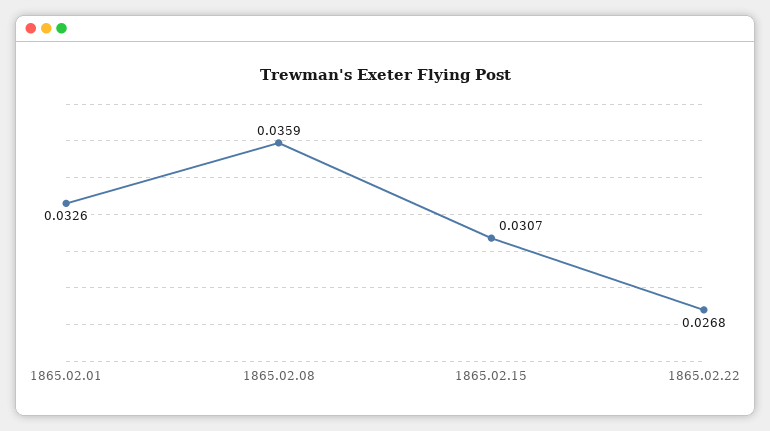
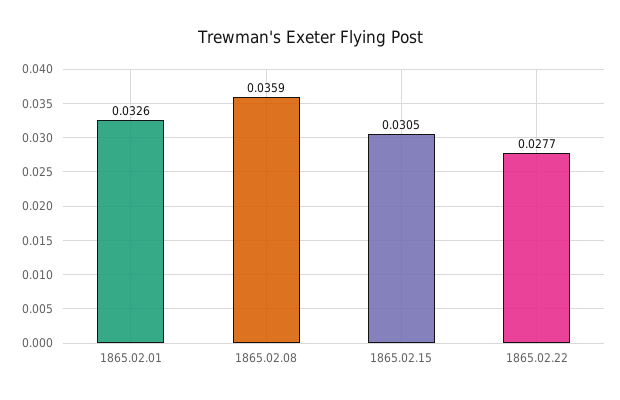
  {
    "1865.02.01": 0.0326,
    "1865.02.08": 0.0359,
-   "1865.02.15": 0.0307,
+   "1865.02.15": 0.0305,
-   "1865.02.22": 0.0268
+   "1865.02.22": 0.0277
  }

